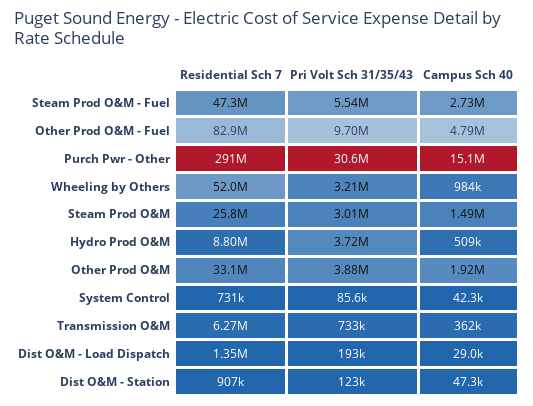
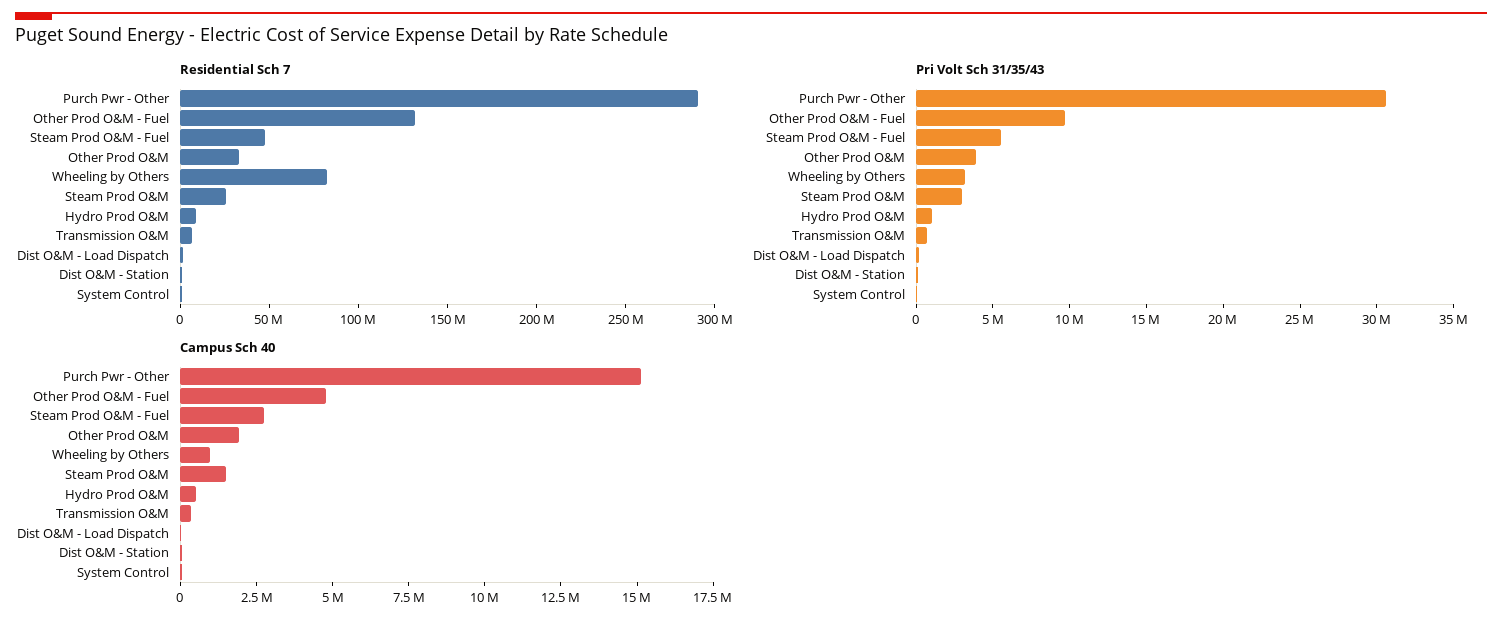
  {
    "Residential Sch 7": {
      "Steam Prod O&M - Fuel": 47300000,
-     "Other Prod O&M - Fuel": 82900000,
+     "Other Prod O&M - Fuel": 130000000,
      "Purch Pwr - Other": 291000000,
-     "Wheeling by Others": 52000000,
+     "Wheeling by Others": 80000000,
      "Steam Prod O&M": 25800000,
      "Hydro Prod O&M": 8800000,
      "Other Prod O&M": 33100000,
      "System Control": 731000,
      "Transmission O&M": 6270000,
      "Dist O&M - Load Dispatch": 1350000,
      "Dist O&M - Station": 907000
    },
    "Pri Volt Sch 31/35/43": {
      "Steam Prod O&M - Fuel": 5540000,
      "Other Prod O&M - Fuel": 9700000,
      "Purch Pwr - Other": 30600000,
      "Wheeling by Others": 3210000,
      "Steam Prod O&M": 3010000,
-     "Hydro Prod O&M": 3720000,
+     "Hydro Prod O&M": 1000000,
      "Other Prod O&M": 3880000,
      "System Control": 85600,
      "Transmission O&M": 733000,
      "Dist O&M - Load Dispatch": 193000,
      "Dist O&M - Station": 123000
    },
    "Campus Sch 40": {
      "Steam Prod O&M - Fuel": 2730000,
      "Other Prod O&M - Fuel": 4790000,
      "Purch Pwr - Other": 15100000,
      "Wheeling by Others": 984000,
      "Steam Prod O&M": 1490000,
      "Hydro Prod O&M": 509000,
      "Other Prod O&M": 1920000,
      "System Control": 42300,
      "Transmission O&M": 362000,
      "Dist O&M - Load Dispatch": 29000,
      "Dist O&M - Station": 47300
    }
  }

